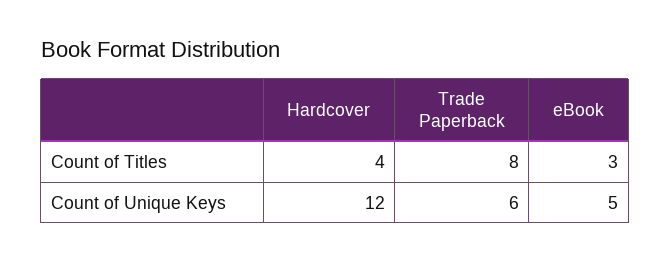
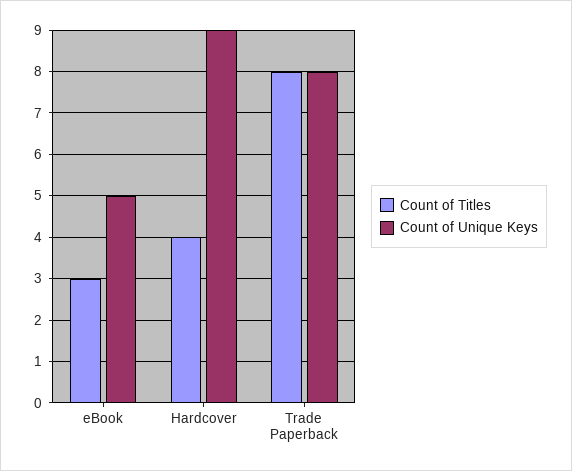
  {
    "Count of Titles": {
      "Hardcover": 4,
      "Trade Paperback": 8,
      "eBook": 3
    },
    "Count of Unique Keys": {
-     "Hardcover": 12,
+     "Hardcover": 9,
-     "Trade Paperback": 6,
+     "Trade Paperback": 8,
      "eBook": 5
    }
  }

